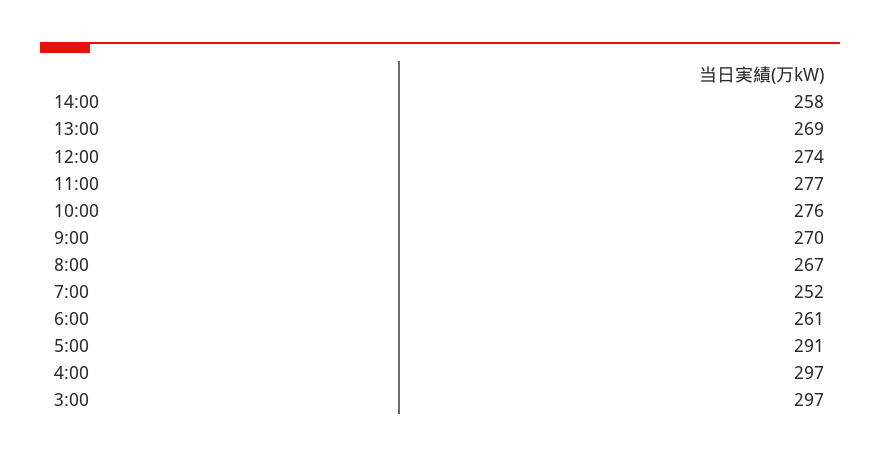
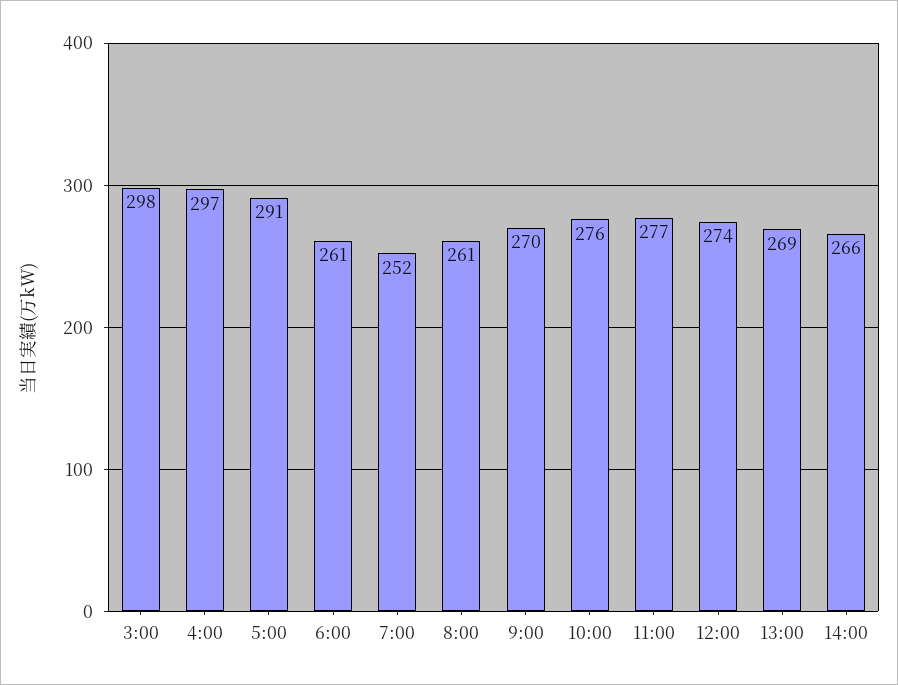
  {
-   "14:00": 258,
+   "14:00": 266,
    "13:00": 269,
    "12:00": 274,
    "11:00": 277,
    "10:00": 276,
    "9:00": 270,
-   "8:00": 267,
+   "8:00": 261,
    "7:00": 252,
    "6:00": 261,
    "5:00": 291,
    "4:00": 297,
-   "3:00": 297
+   "3:00": 298
  }

